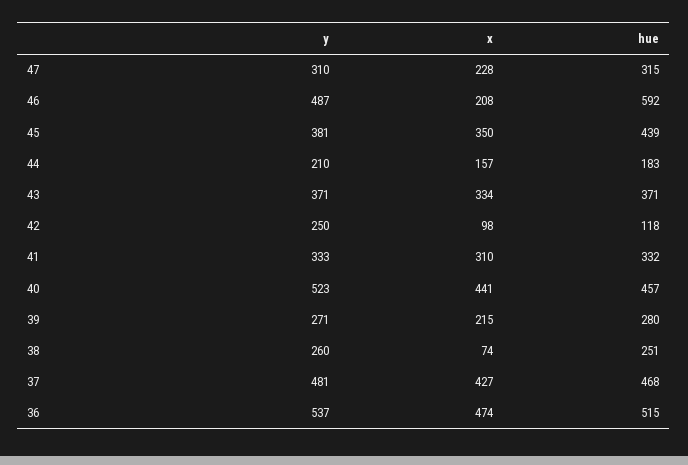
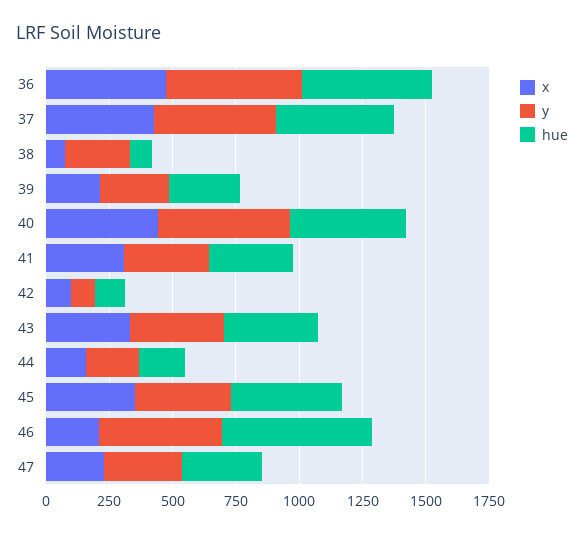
  {
    "y": {
      "47": 310,
      "46": 487,
      "45": 381,
      "44": 210,
      "43": 371,
-     "42": 250,
+     "42": 100,
      "41": 333,
      "40": 523,
      "39": 271,
      "38": 260,
      "37": 481,
      "36": 537
    },
    "x": {
      "47": 228,
      "46": 208,
      "45": 350,
      "44": 157,
      "43": 334,
      "42": 98,
      "41": 310,
      "40": 441,
      "39": 215,
      "38": 74,
      "37": 427,
      "36": 474
    },
    "hue": {
      "47": 315,
      "46": 592,
      "45": 439,
      "44": 183,
      "43": 371,
      "42": 118,
      "41": 332,
      "40": 457,
      "39": 280,
-     "38": 251,
+     "38": 100,
      "37": 468,
      "36": 515
    }
  }

